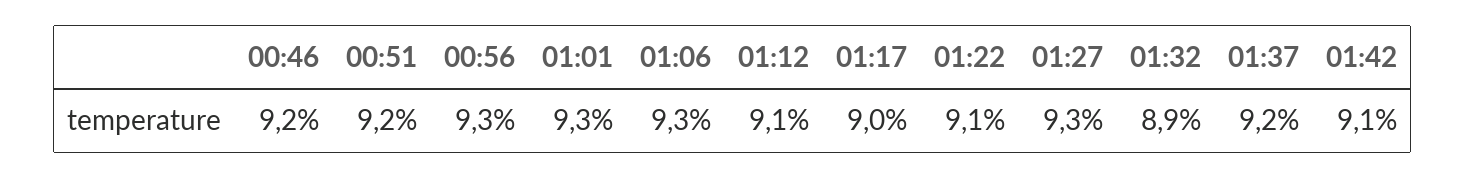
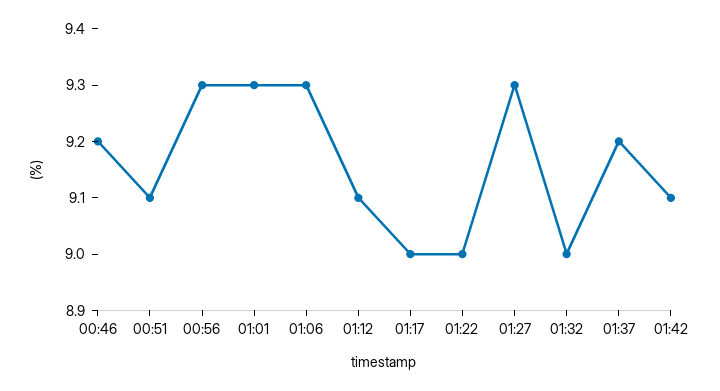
  {
    "00:46": 9.2,
-   "00:51": 9.2,
+   "00:51": 9.1,
    "00:56": 9.3,
    "01:01": 9.3,
    "01:06": 9.3,
    "01:12": 9.1,
    "01:17": 9,
-   "01:22": 9.1,
+   "01:22": 9,
    "01:27": 9.3,
-   "01:32": 8.9,
+   "01:32": 9,
    "01:37": 9.2,
    "01:42": 9.1
  }

